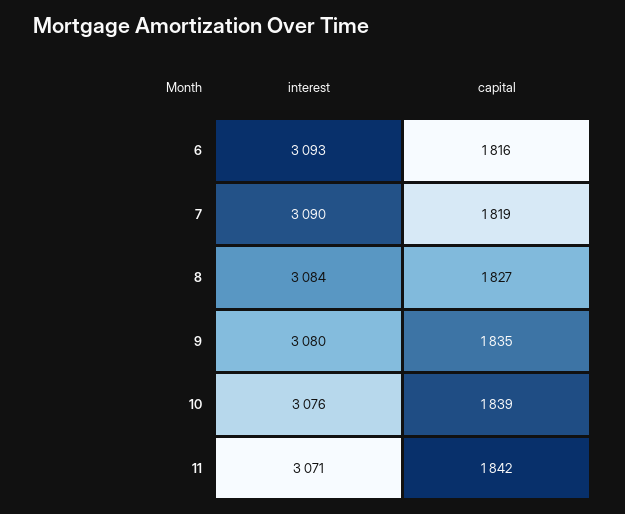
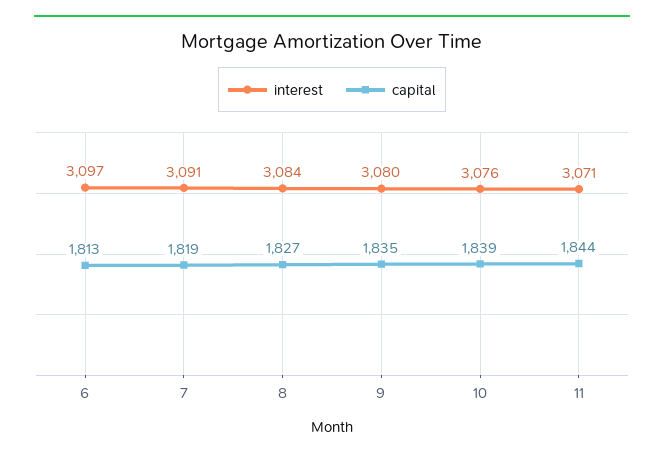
  {
    "interest": {
-     "6": 3093,
+     "6": 3097,
-     "7": 3090,
+     "7": 3091,
      "8": 3084,
      "9": 3080,
      "10": 3076,
      "11": 3071
    },
    "capital": {
-     "6": 1816,
+     "6": 1813,
      "7": 1819,
      "8": 1827,
      "9": 1835,
      "10": 1839,
-     "11": 1842
+     "11": 1844
    }
  }

